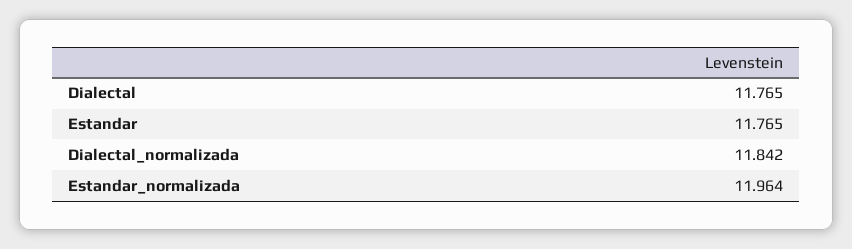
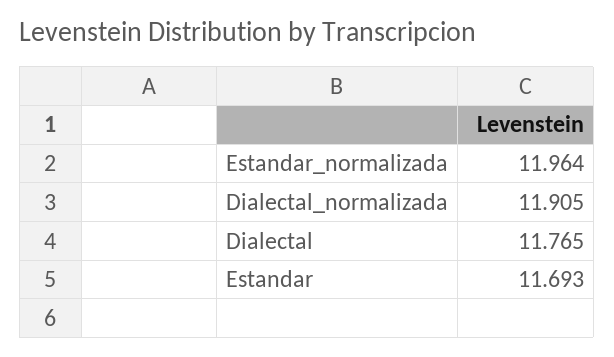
  {
    "Dialectal": 11.765,
-   "Estandar": 11.765,
+   "Estandar": 11.693,
-   "Dialectal_normalizada": 11.842,
+   "Dialectal_normalizada": 11.905,
    "Estandar_normalizada": 11.964
  }

